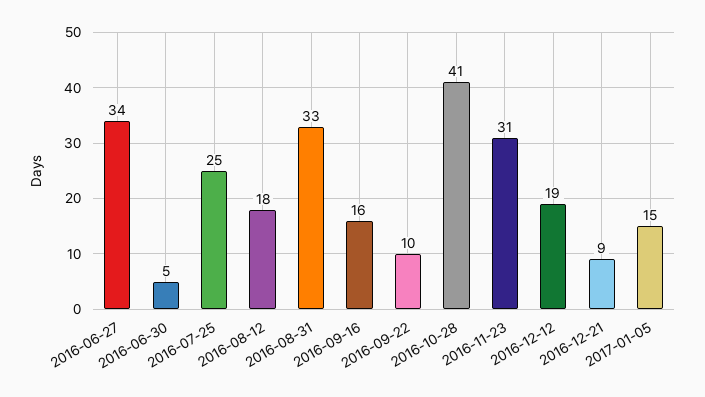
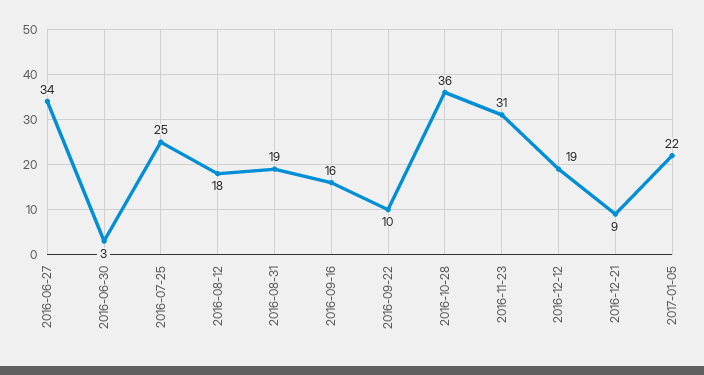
  {
    "2016-06-27": 34,
-   "2016-06-30": 5,
+   "2016-06-30": 3,
    "2016-07-25": 25,
    "2016-08-12": 18,
-   "2016-08-31": 33,
+   "2016-08-31": 19,
    "2016-09-16": 16,
    "2016-09-22": 10,
-   "2016-10-28": 41,
+   "2016-10-28": 36,
    "2016-11-23": 31,
    "2016-12-12": 19,
    "2016-12-21": 9,
-   "2017-01-05": 15
+   "2017-01-05": 22
  }

